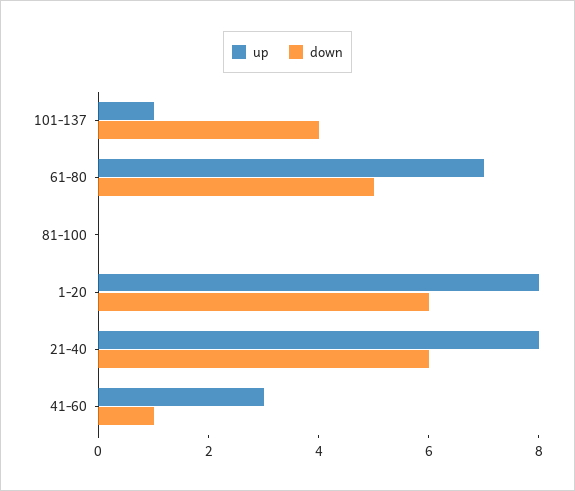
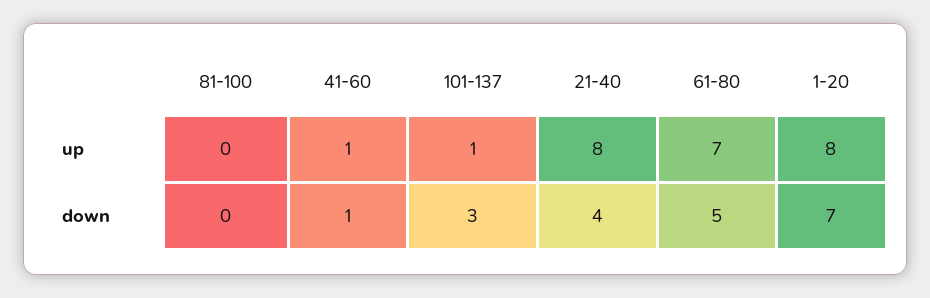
  {
    "up": {
      "101-137": 1,
      "61-80": 7,
      "81-100": 0,
      "1-20": 8,
      "21-40": 8,
-     "41-60": 3
+     "41-60": 1
    },
    "down": {
-     "101-137": 4,
+     "101-137": 3,
      "61-80": 5,
      "81-100": 0,
-     "1-20": 6,
+     "1-20": 7,
-     "21-40": 6,
+     "21-40": 4,
      "41-60": 1
    }
  }

